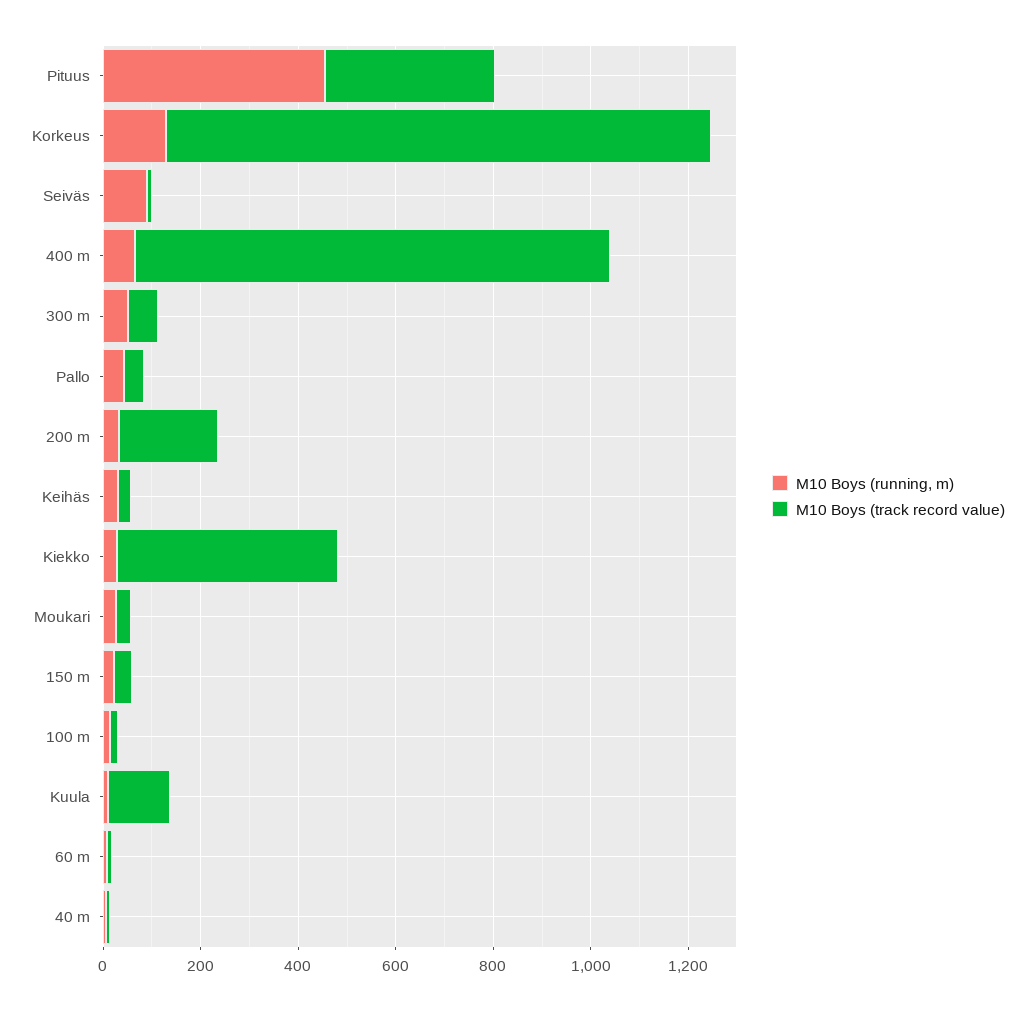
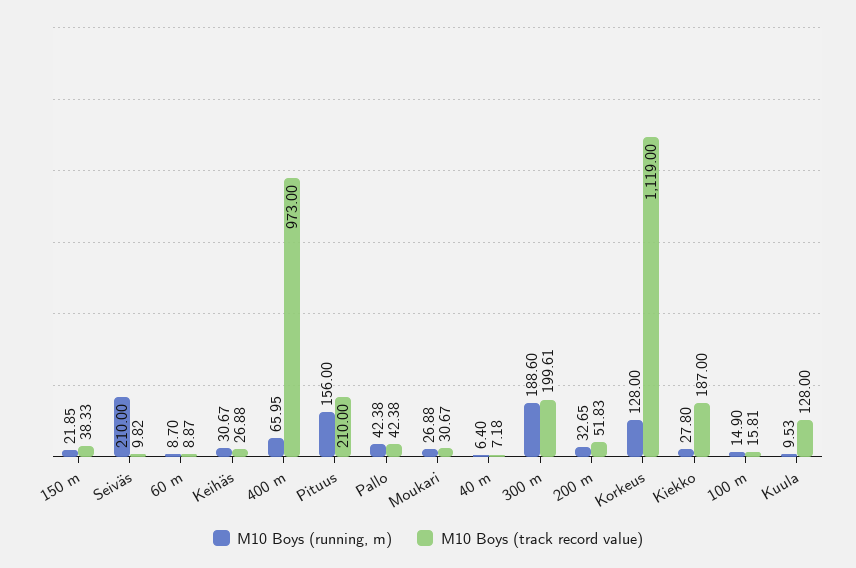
  {
    "M10 Boys (running, m)": {
-     "Pituus": 450,
+     "Pituus": 156,
      "Korkeus": 128,
-     "Seiväs": 100,
+     "Seiväs": 210,
      "400 m": 65.95,
-     "300 m": 50,
+     "300 m": 188.6,
      "Pallo": 42.38,
      "200 m": 32.65,
      "Keihäs": 30.67,
      "Kiekko": 27.8,
      "Moukari": 26.88,
      "150 m": 21.85,
      "100 m": 14.9,
      "Kuula": 9.53,
      "60 m": 8.7,
      "40 m": 6.4
    },
    "M10 Boys (track record value)": {
-     "Pituus": 350,
+     "Pituus": 210,
      "Korkeus": 1119,
      "Seiväs": 9.82,
      "400 m": 973,
-     "300 m": 50,
+     "300 m": 199.61,
      "Pallo": 42.38,
-     "200 m": 200,
+     "200 m": 51.83,
      "Keihäs": 26.88,
-     "Kiekko": 450,
+     "Kiekko": 187,
      "Moukari": 30.67,
      "150 m": 38.33,
      "100 m": 15.81,
      "Kuula": 128,
      "60 m": 8.87,
      "40 m": 7.18
    }
  }

